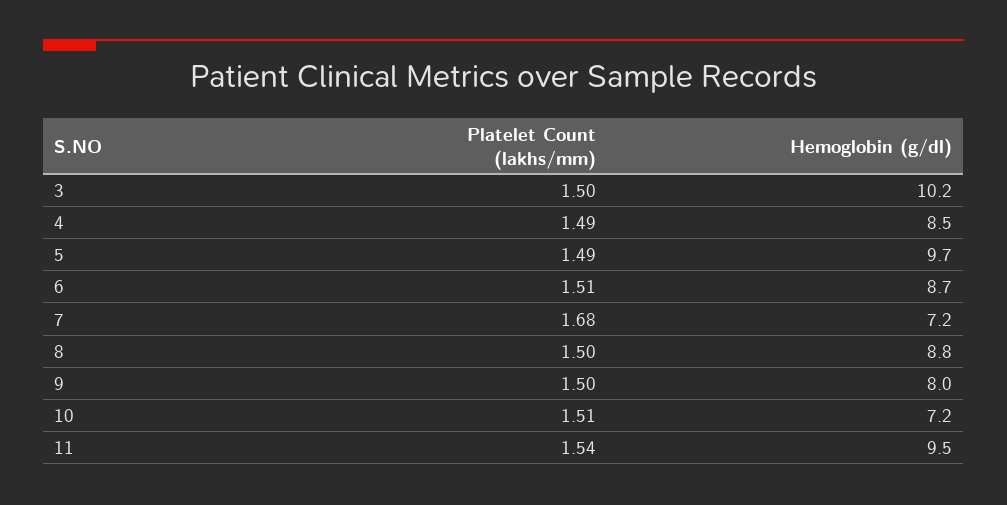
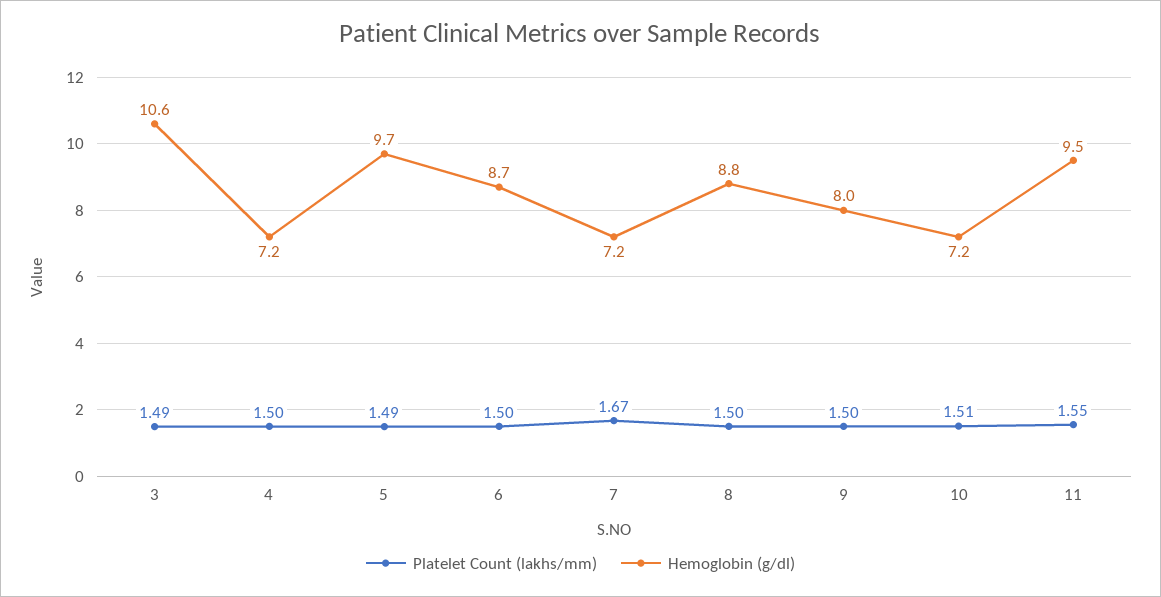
  {
    "Platelet Count (lakhs/mm)": {
-     "3": 1.5,
+     "3": 1.49,
-     "4": 1.49,
+     "4": 1.5,
      "5": 1.49,
-     "6": 1.51,
+     "6": 1.5,
-     "7": 1.68,
+     "7": 1.67,
      "8": 1.5,
      "9": 1.5,
      "10": 1.51,
-     "11": 1.54
+     "11": 1.55
    },
    "Hemoglobin (g/dl)": {
-     "3": 10.2,
+     "3": 10.6,
-     "4": 8.5,
+     "4": 7.2,
      "5": 9.7,
      "6": 8.7,
      "7": 7.2,
      "8": 8.8,
      "9": 8,
      "10": 7.2,
      "11": 9.5
    }
  }

